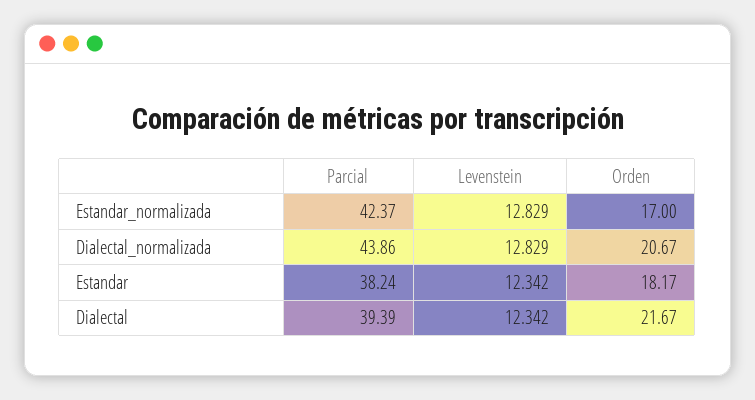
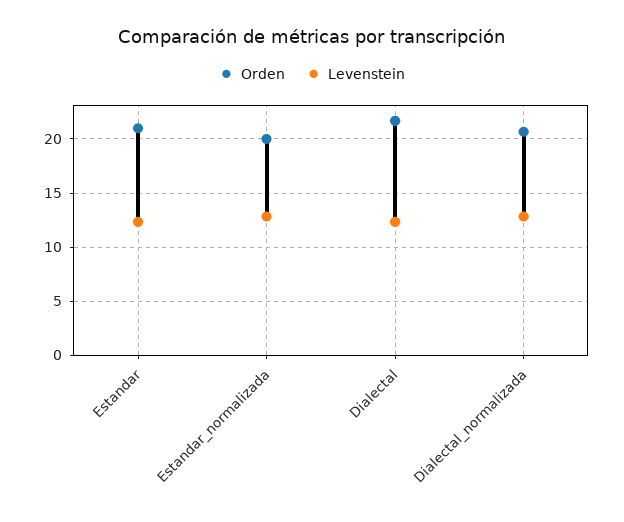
  {
-   "Parcial": {
-     "Estandar_normalizada": 42.37,
-     "Dialectal_normalizada": 43.86,
-     "Estandar": 38.24,
-     "Dialectal": 39.39
-   },
    "Levenstein": {
      "Estandar_normalizada": 12.829,
      "Dialectal_normalizada": 12.829,
      "Estandar": 12.342,
      "Dialectal": 12.342
    },
    "Orden": {
-     "Estandar_normalizada": 17,
+     "Estandar_normalizada": 20,
      "Dialectal_normalizada": 20.67,
-     "Estandar": 18.17,
+     "Estandar": 21,
      "Dialectal": 21.67
    }
  }

